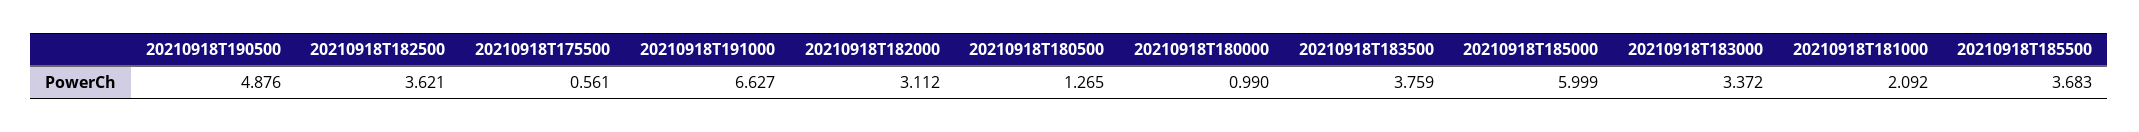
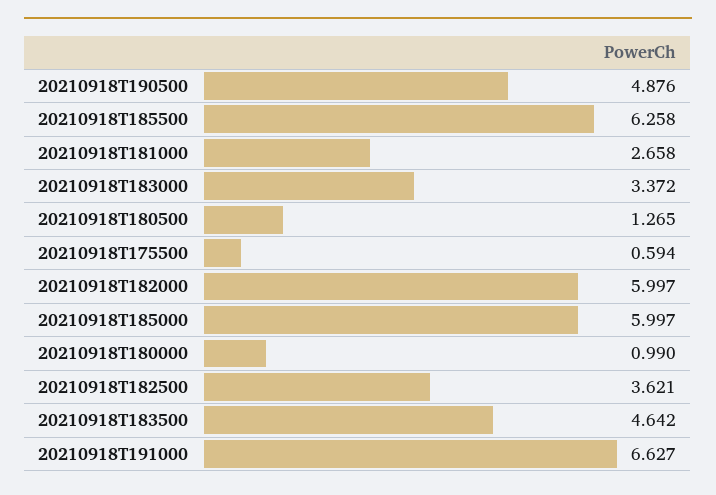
  {
    "20210918T190500": 4.876,
    "20210918T182500": 3.621,
-   "20210918T175500": 0.561,
+   "20210918T175500": 0.594,
    "20210918T191000": 6.627,
-   "20210918T182000": 3.112,
+   "20210918T182000": 5.997,
    "20210918T180500": 1.265,
    "20210918T180000": 0.99,
-   "20210918T183500": 3.759,
+   "20210918T183500": 4.642,
-   "20210918T185000": 5.999,
+   "20210918T185000": 5.997,
    "20210918T183000": 3.372,
-   "20210918T181000": 2.092,
+   "20210918T181000": 2.658,
-   "20210918T185500": 3.683
+   "20210918T185500": 6.258
  }

